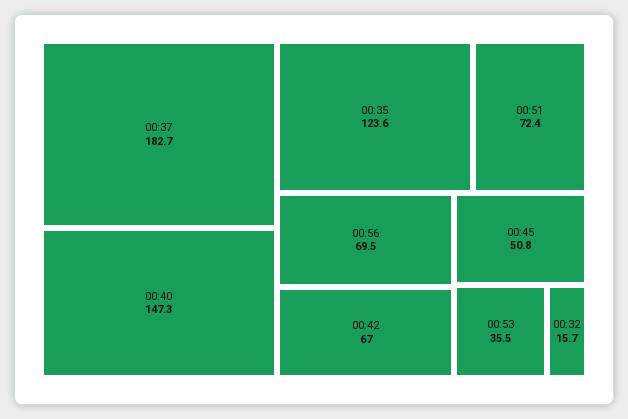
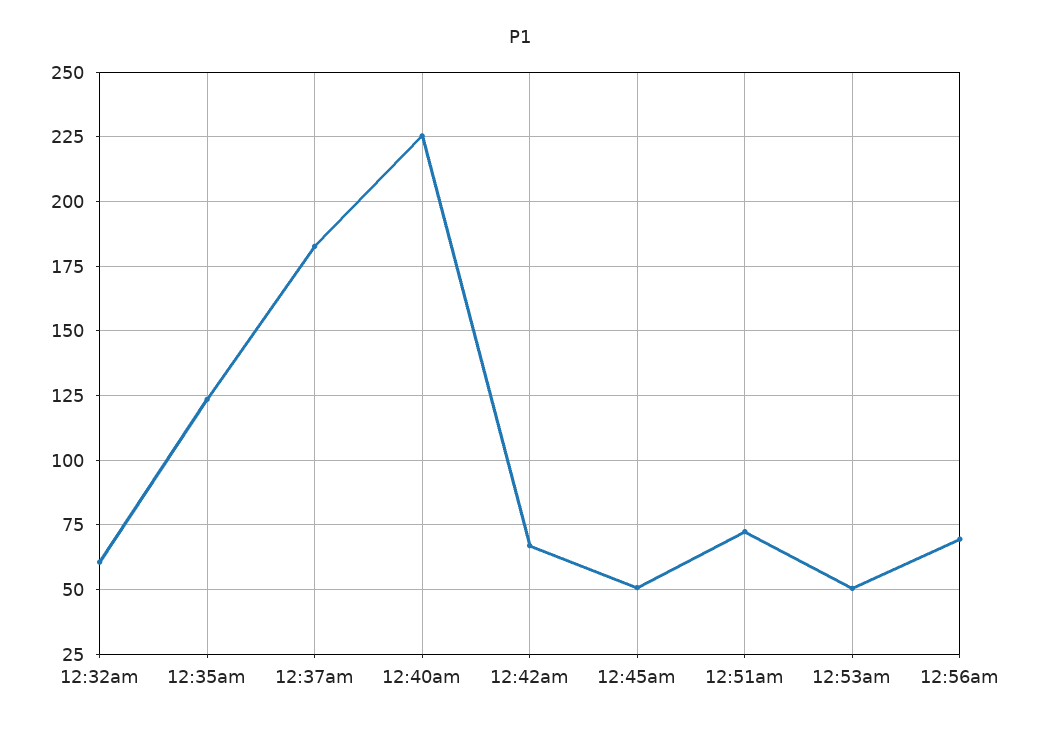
  {
    "00:37": 182.7,
-   "00:40": 147.3,
+   "00:40": 225,
    "00:35": 123.6,
    "00:51": 72.4,
    "00:56": 69.5,
    "00:42": 67,
    "00:45": 50.8,
-   "00:53": 35.5,
+   "00:53": 50,
-   "00:32": 15.7
+   "00:32": 60
  }

